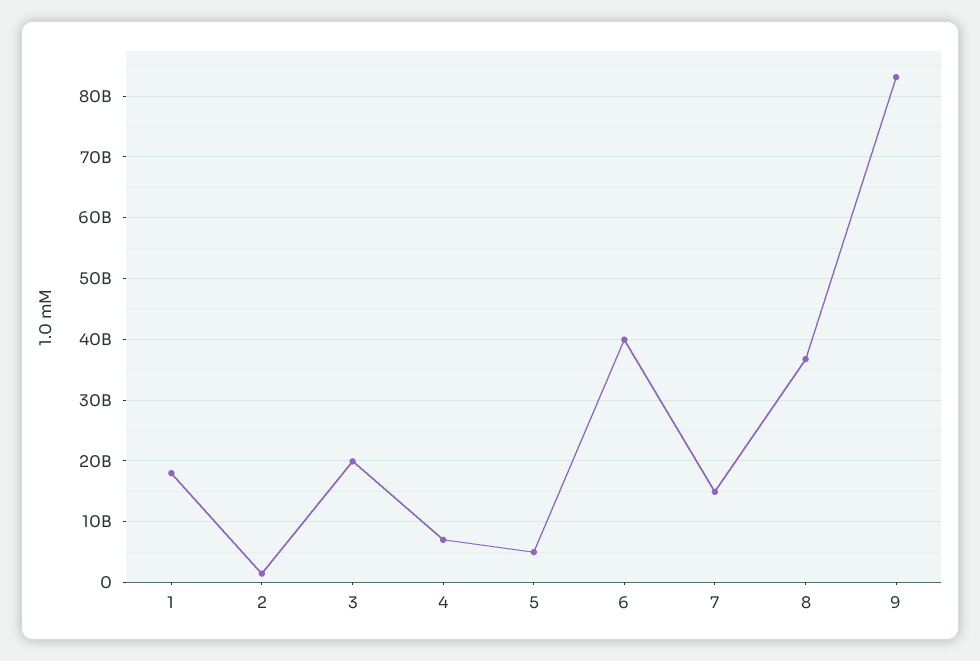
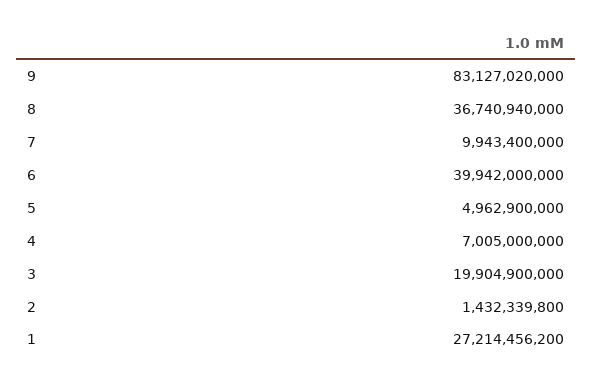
  {
-   "1": 18000000000,
+   "1": 27214456200,
    "2": 1432339800,
    "3": 19904900000,
    "4": 7005000000,
    "5": 4962900000,
    "6": 39942000000,
-   "7": 15000000000,
+   "7": 9943400000,
    "8": 36740940000,
    "9": 83127020000
  }

